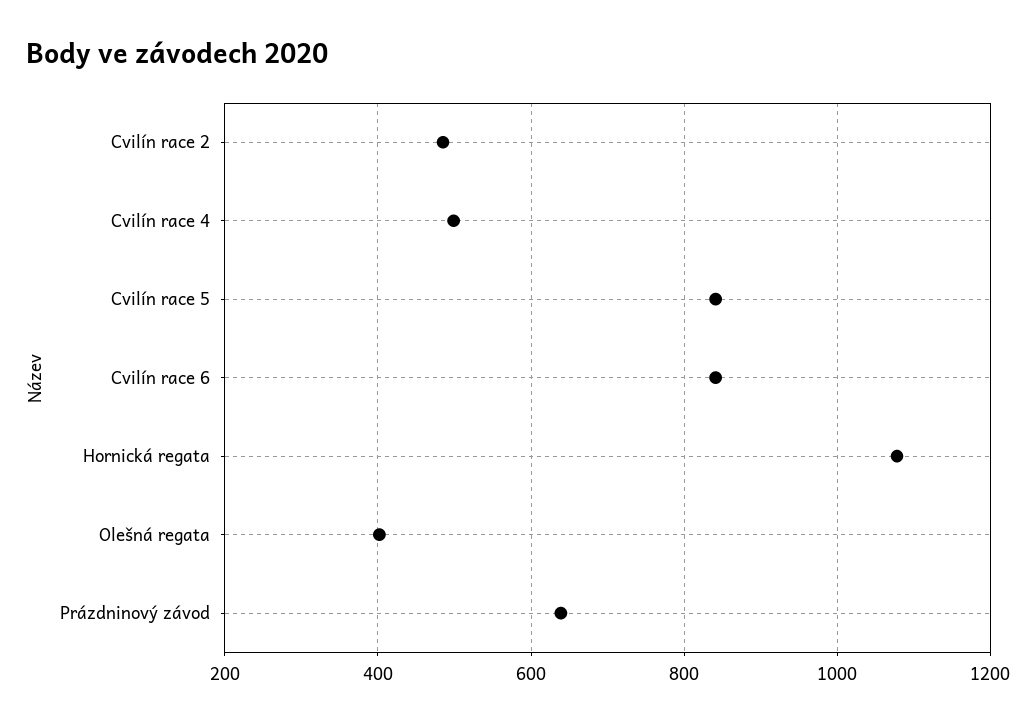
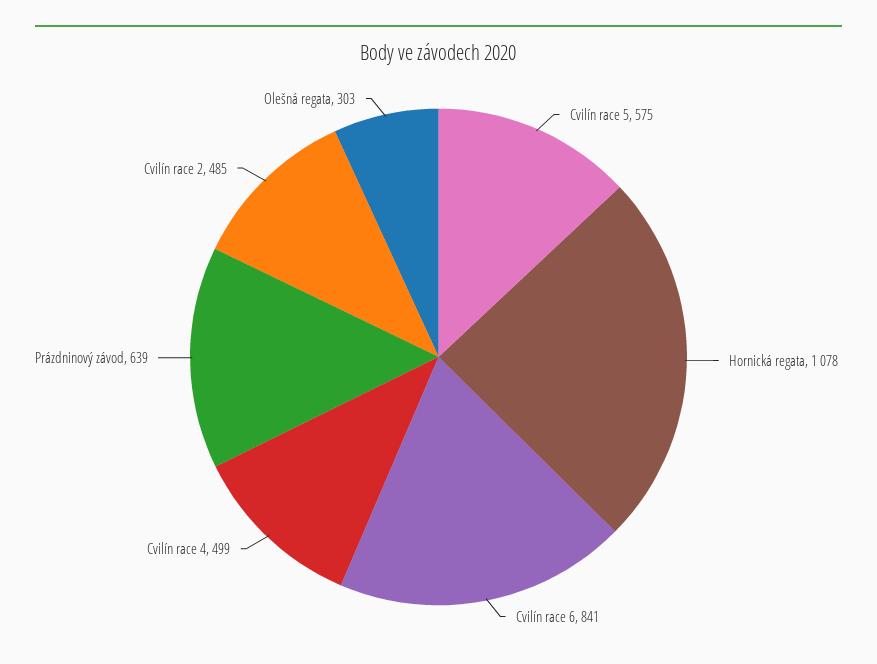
  {
    "Cvilín race 2": 485,
    "Cvilín race 4": 499,
-   "Cvilín race 5": 840,
+   "Cvilín race 5": 575,
    "Cvilín race 6": 841,
    "Hornická regata": 1078,
-   "Olešná regata": 400,
+   "Olešná regata": 303,
    "Prázdninový závod": 639
  }

